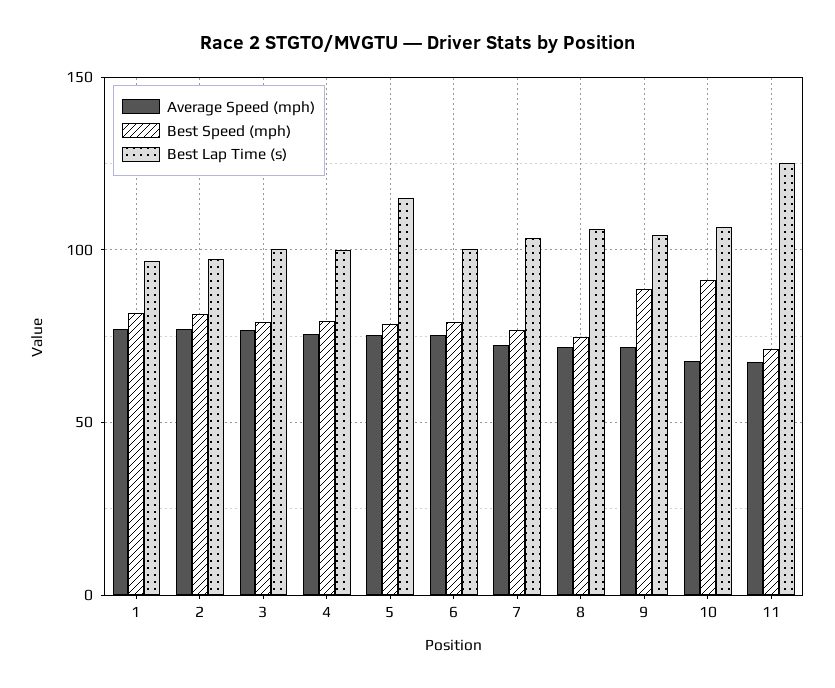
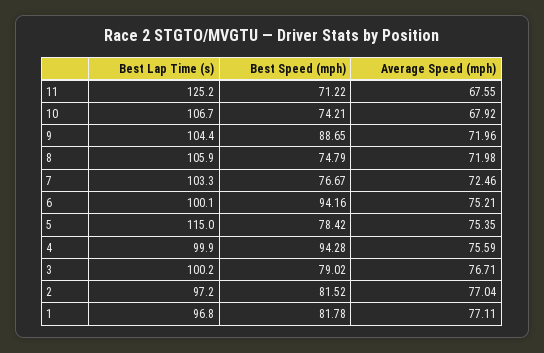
  {
    "Average Speed (mph)": {
      "1": 77.11,
      "2": 77.04,
      "3": 76.71,
      "4": 75.59,
      "5": 75.35,
      "6": 75.21,
      "7": 72.46,
      "8": 71.98,
      "9": 71.96,
      "10": 67.92,
      "11": 67.55
    },
    "Best Speed (mph)": {
      "1": 81.78,
      "2": 81.52,
      "3": 79.02,
-     "4": 80,
+     "4": 94.28,
      "5": 78.42,
-     "6": 80,
+     "6": 94.16,
      "7": 76.67,
      "8": 74.79,
      "9": 88.65,
-     "10": 90,
+     "10": 74.21,
      "11": 71.22
    },
    "Best Lap Time (s)": {
      "1": 96.8,
      "2": 97.2,
      "3": 100.2,
      "4": 99.9,
      "5": 115,
      "6": 100.1,
      "7": 103.3,
      "8": 105.9,
      "9": 104.4,
      "10": 106.7,
      "11": 125.2
    }
  }

